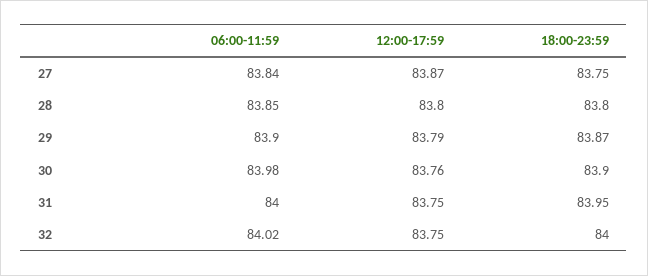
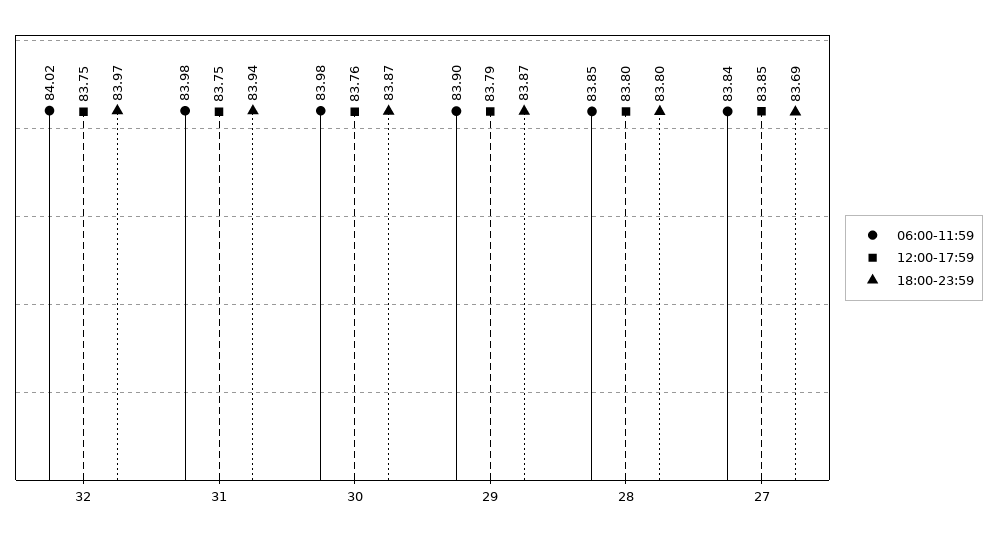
  {
    "06:00-11:59": {
      "27": 83.84,
      "28": 83.85,
      "29": 83.9,
      "30": 83.98,
-     "31": 84,
+     "31": 83.98,
      "32": 84.02
    },
    "12:00-17:59": {
-     "27": 83.87,
+     "27": 83.85,
      "28": 83.8,
      "29": 83.79,
      "30": 83.76,
      "31": 83.75,
      "32": 83.75
    },
    "18:00-23:59": {
-     "27": 83.75,
+     "27": 83.69,
      "28": 83.8,
      "29": 83.87,
-     "30": 83.9,
+     "30": 83.87,
-     "31": 83.95,
+     "31": 83.94,
-     "32": 84
+     "32": 83.97
    }
  }

